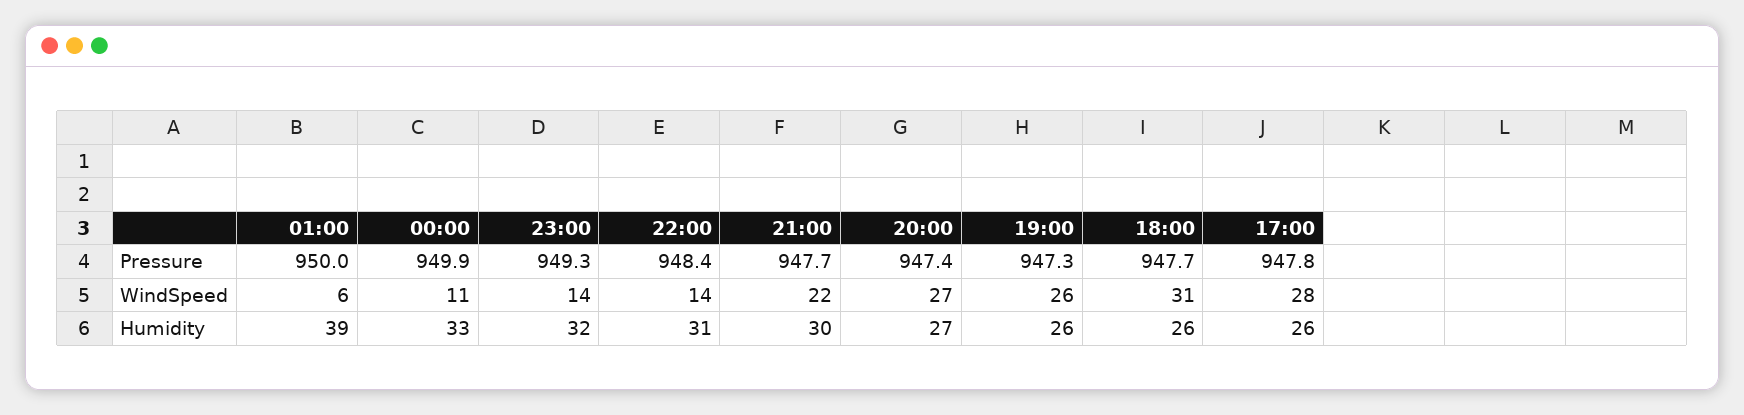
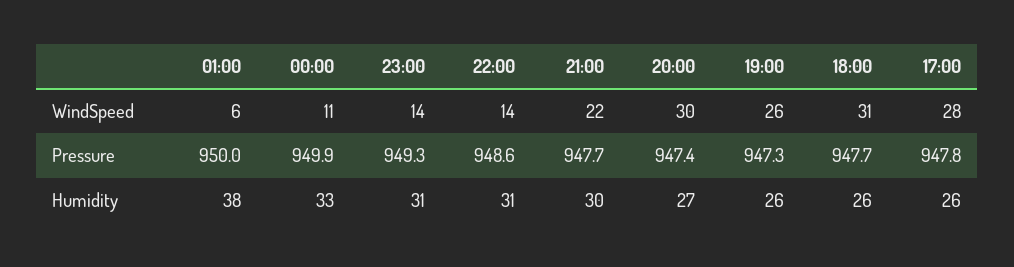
  {
    "01:00": {
      "Pressure": 950,
      "WindSpeed": 6,
-     "Humidity": 39
+     "Humidity": 38
    },
    "00:00": {
      "Pressure": 949.9,
      "WindSpeed": 11,
      "Humidity": 33
    },
    "23:00": {
      "Pressure": 949.3,
      "WindSpeed": 14,
-     "Humidity": 32
+     "Humidity": 31
    },
    "22:00": {
-     "Pressure": 948.4,
+     "Pressure": 948.6,
      "WindSpeed": 14,
      "Humidity": 31
    },
    "21:00": {
      "Pressure": 947.7,
      "WindSpeed": 22,
      "Humidity": 30
    },
    "20:00": {
      "Pressure": 947.4,
-     "WindSpeed": 27,
+     "WindSpeed": 30,
      "Humidity": 27
    },
    "19:00": {
      "Pressure": 947.3,
      "WindSpeed": 26,
      "Humidity": 26
    },
    "18:00": {
      "Pressure": 947.7,
      "WindSpeed": 31,
      "Humidity": 26
    },
    "17:00": {
      "Pressure": 947.8,
      "WindSpeed": 28,
      "Humidity": 26
    }
  }

